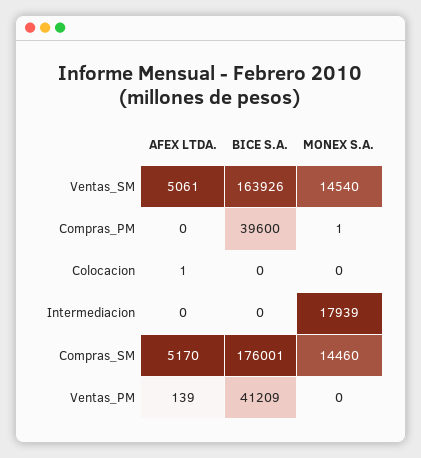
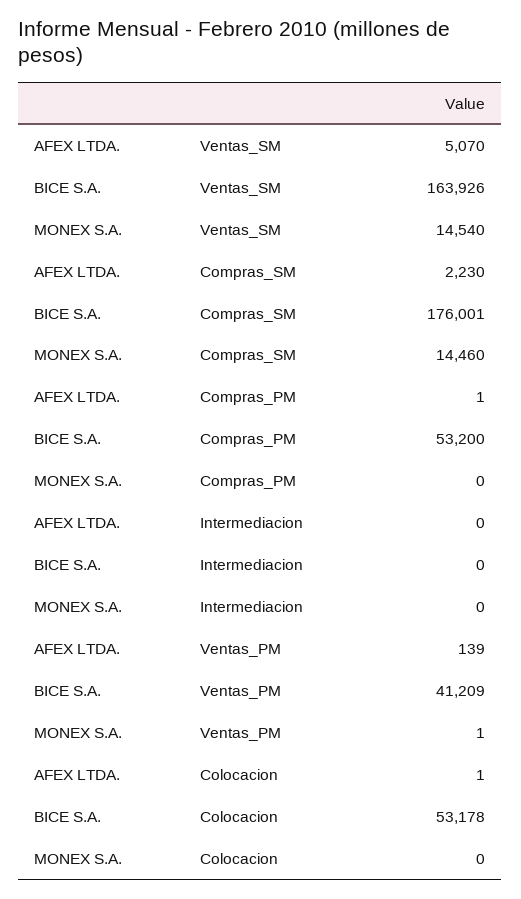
  {
    "AFEX LTDA.": {
-     "Ventas_SM": 5061,
+     "Ventas_SM": 5070,
-     "Compras_PM": 0,
+     "Compras_PM": 1,
      "Colocacion": 1,
      "Intermediacion": 0,
-     "Compras_SM": 5170,
+     "Compras_SM": 2230,
      "Ventas_PM": 139
    },
    "BICE S.A.": {
      "Ventas_SM": 163926,
-     "Compras_PM": 39600,
+     "Compras_PM": 53200,
-     "Colocacion": 0,
+     "Colocacion": 53178,
      "Intermediacion": 0,
      "Compras_SM": 176001,
      "Ventas_PM": 41209
    },
    "MONEX S.A.": {
      "Ventas_SM": 14540,
-     "Compras_PM": 1,
+     "Compras_PM": 0,
      "Colocacion": 0,
-     "Intermediacion": 17939,
+     "Intermediacion": 0,
      "Compras_SM": 14460,
-     "Ventas_PM": 0
+     "Ventas_PM": 1
    }
  }

